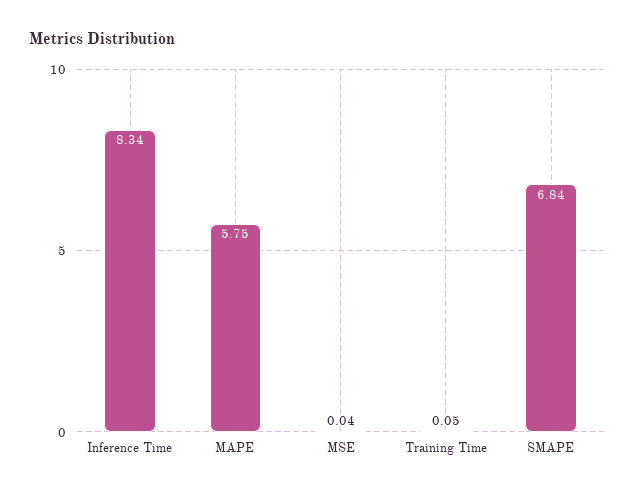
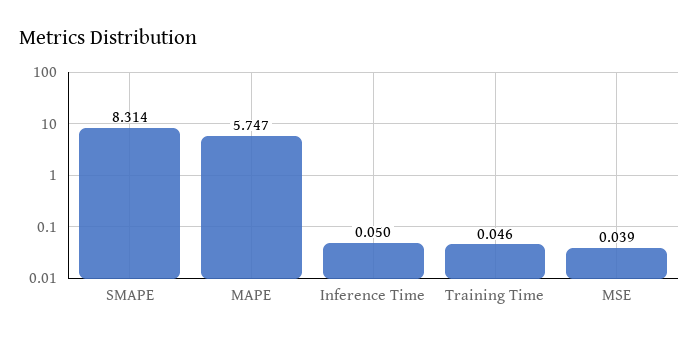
  {
-   "Inference Time": 8.34,
+   "Inference Time": 0.05,
    "MAPE": 5.747,
    "MSE": 0.039,
    "Training Time": 0.046,
-   "SMAPE": 6.84
+   "SMAPE": 8.314
  }

